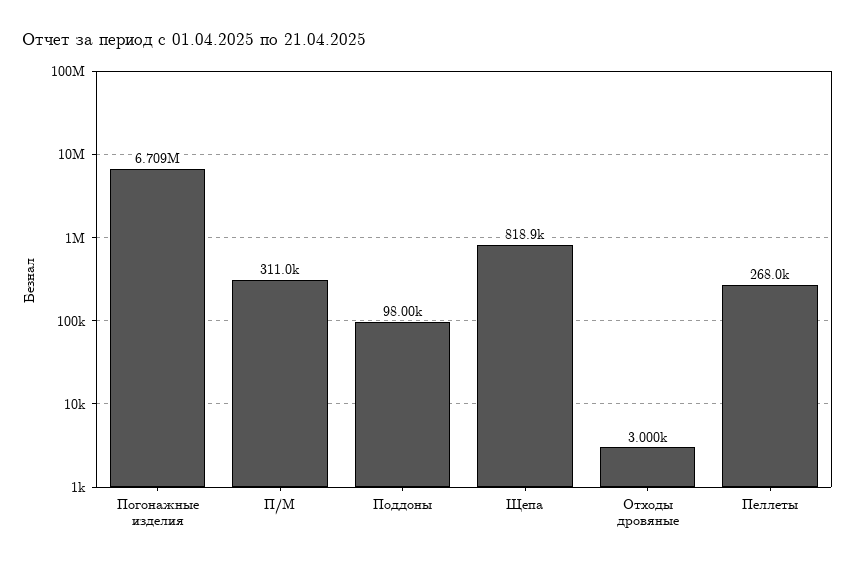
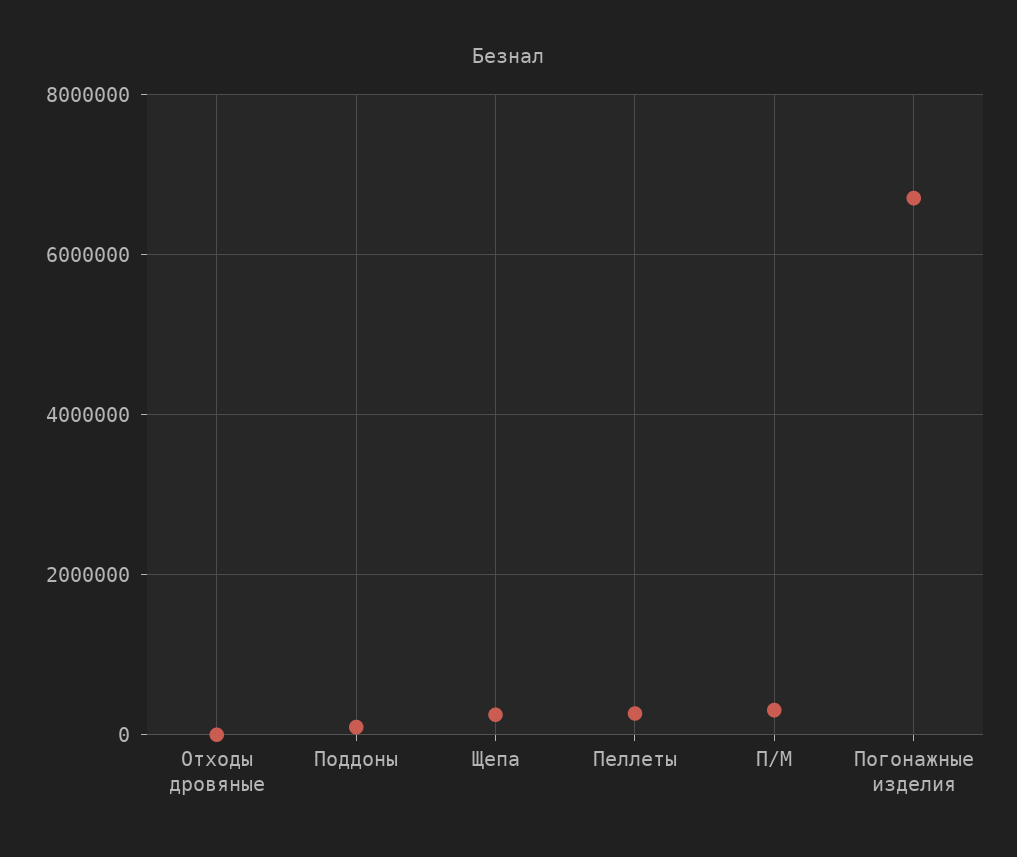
  {
    "Погонажные изделия": 6709000,
    "П/М": 311000,
    "Поддоны": 98000,
-   "Щепа": 818900,
+   "Щепа": 200000,
    "Отходы дровяные": 3000,
    "Пеллеты": 268000
  }

